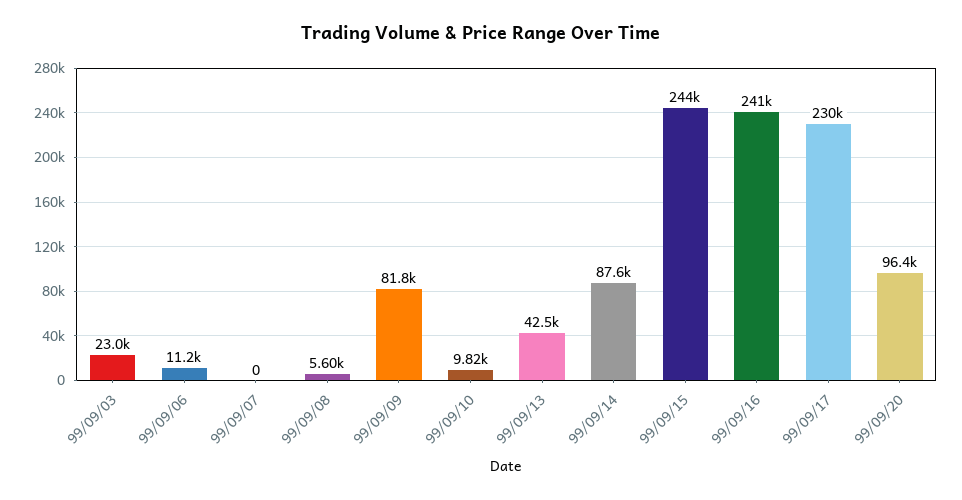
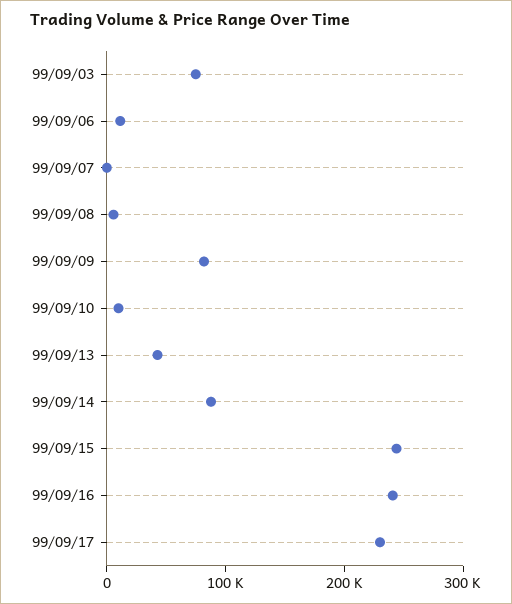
  {
-   "99/09/03": 23000,
+   "99/09/03": 80000,
    "99/09/06": 11200,
    "99/09/07": 0,
    "99/09/08": 5600,
    "99/09/09": 81800,
    "99/09/10": 9820,
    "99/09/13": 42500,
    "99/09/14": 87600,
    "99/09/15": 244000,
    "99/09/16": 241000,
-   "99/09/17": 230000,
+   "99/09/17": 230000
-   "99/09/20": 96400
  }

